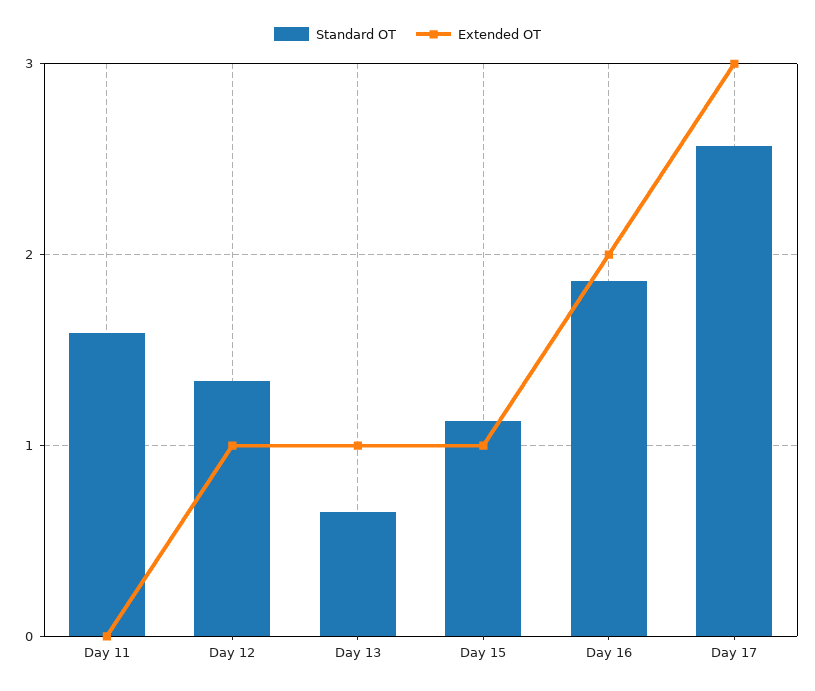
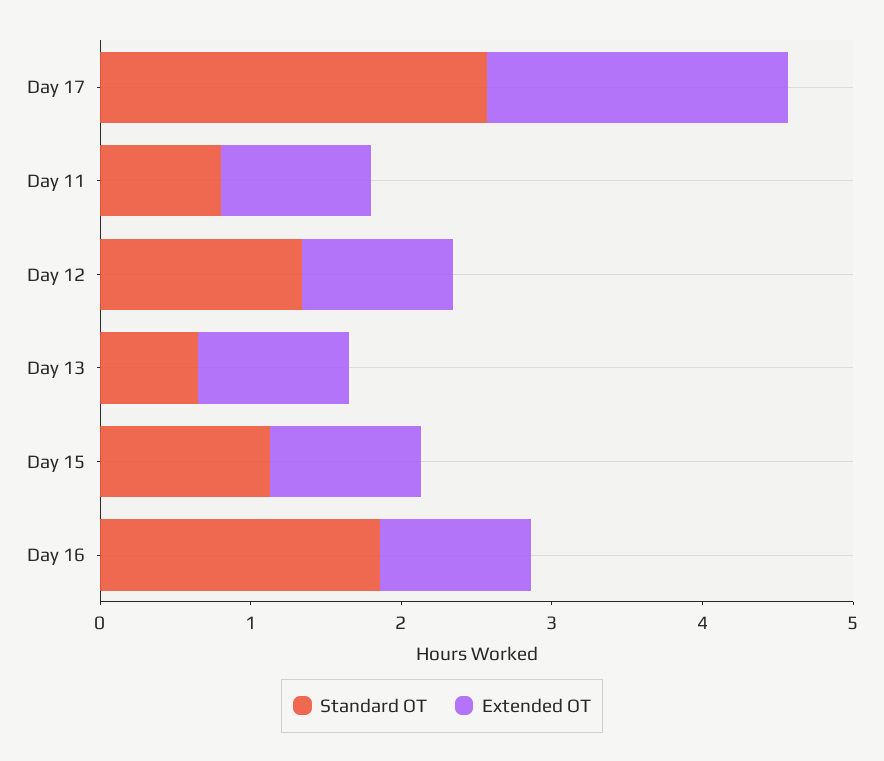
  {
    "Standard OT": {
-     "Day 11": 1.6,
+     "Day 11": 0.8,
      "Day 12": 1.3,
      "Day 13": 0.7,
      "Day 15": 1.1,
      "Day 16": 1.9,
      "Day 17": 2.6
    },
    "Extended OT": {
-     "Day 11": 0,
+     "Day 11": 1,
      "Day 12": 1,
      "Day 13": 1,
      "Day 15": 1,
-     "Day 16": 2,
+     "Day 16": 1,
-     "Day 17": 3
+     "Day 17": 2
    }
  }

